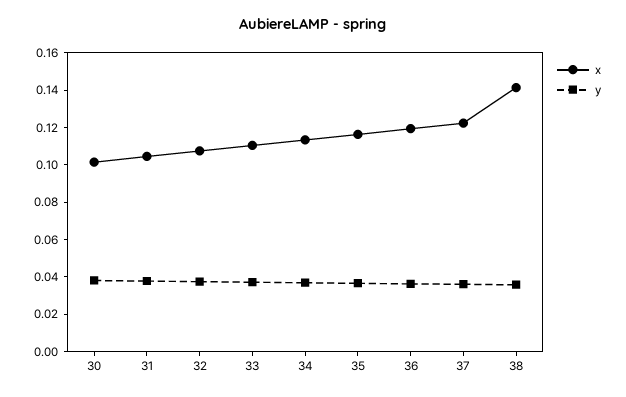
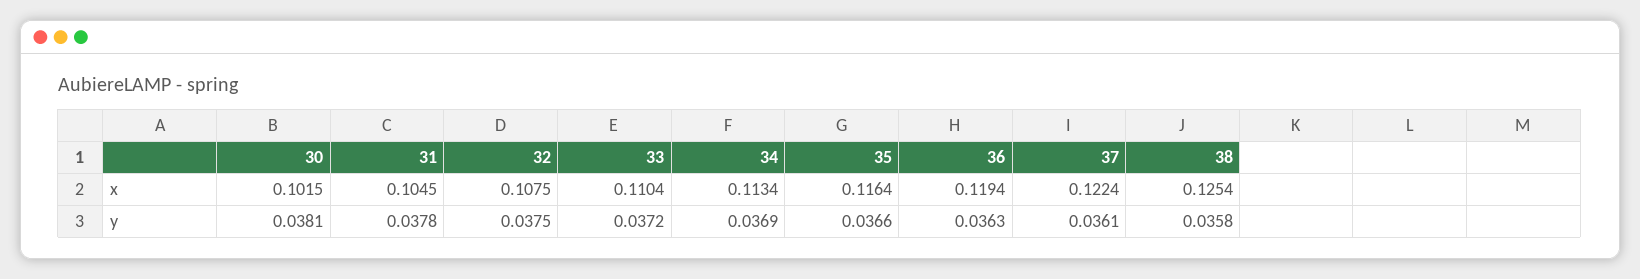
  {
    "x": {
      "30": 0.1015,
      "31": 0.1045,
      "32": 0.1075,
      "33": 0.1104,
      "34": 0.1134,
      "35": 0.1164,
      "36": 0.1194,
      "37": 0.1224,
-     "38": 0.14
+     "38": 0.1254
    },
    "y": {
      "30": 0.0381,
      "31": 0.0378,
      "32": 0.0375,
      "33": 0.0372,
      "34": 0.0369,
      "35": 0.0366,
      "36": 0.0363,
      "37": 0.0361,
      "38": 0.0358
    }
  }

